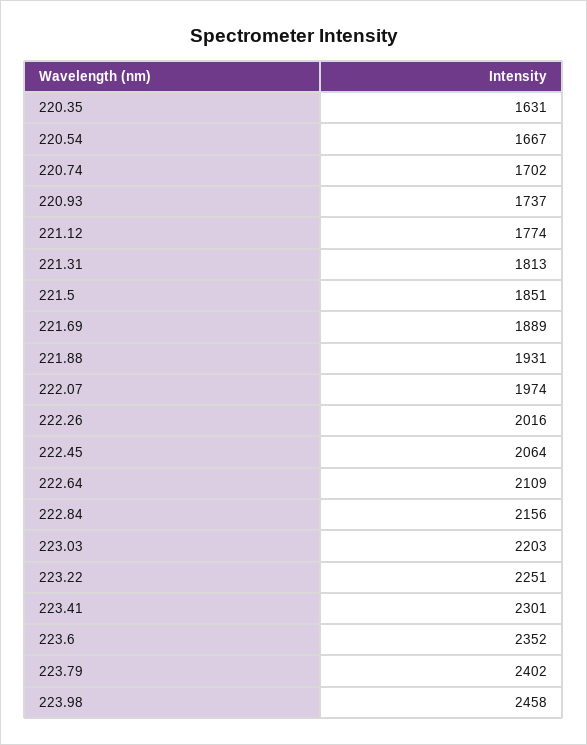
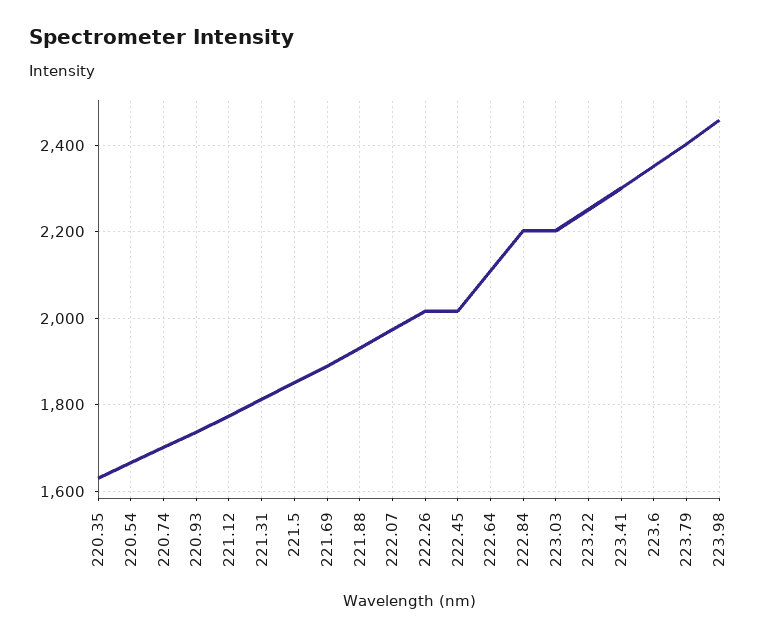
  {
    "220.35": 1631,
    "220.54": 1667,
    "220.74": 1702,
    "220.93": 1737,
    "221.12": 1774,
    "221.31": 1813,
    "221.5": 1851,
    "221.69": 1889,
    "221.88": 1931,
    "222.07": 1974,
    "222.26": 2016,
-   "222.45": 2064,
+   "222.45": 2020,
    "222.64": 2109,
-   "222.84": 2156,
+   "222.84": 2200,
    "223.03": 2203,
    "223.22": 2251,
    "223.41": 2301,
    "223.6": 2352,
    "223.79": 2402,
    "223.98": 2458
  }

